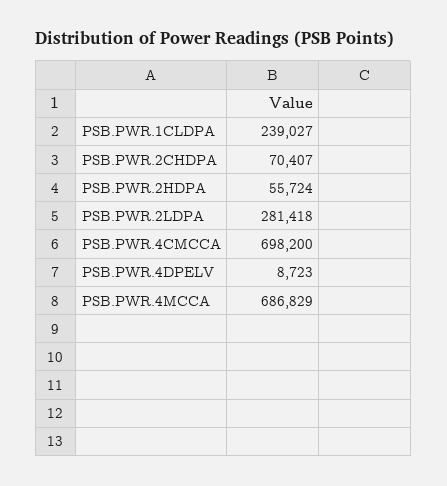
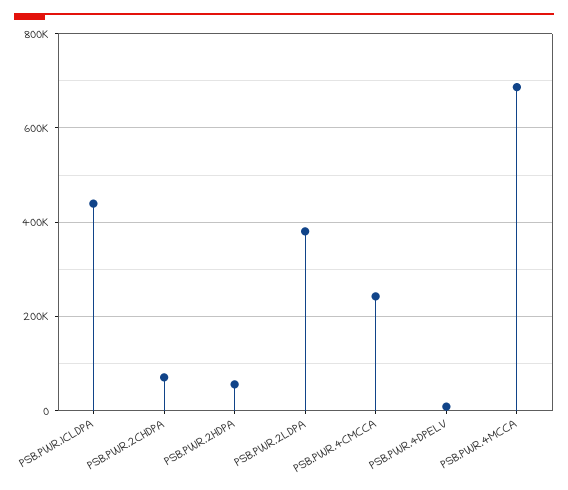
  {
-   "PSB.PWR.1CLDPA": 239027,
+   "PSB.PWR.1CLDPA": 440000,
    "PSB.PWR.2CHDPA": 70407,
    "PSB.PWR.2HDPA": 55724,
-   "PSB.PWR.2LDPA": 281418,
+   "PSB.PWR.2LDPA": 380000,
-   "PSB.PWR.4CMCCA": 698200,
+   "PSB.PWR.4CMCCA": 240000,
    "PSB.PWR.4DPELV": 8723,
    "PSB.PWR.4MCCA": 686829
  }

